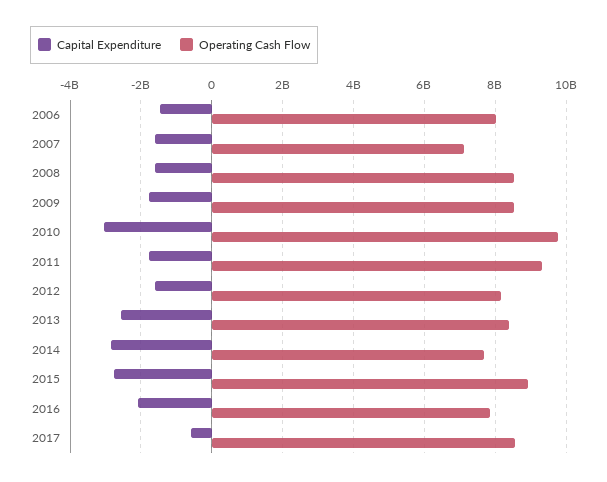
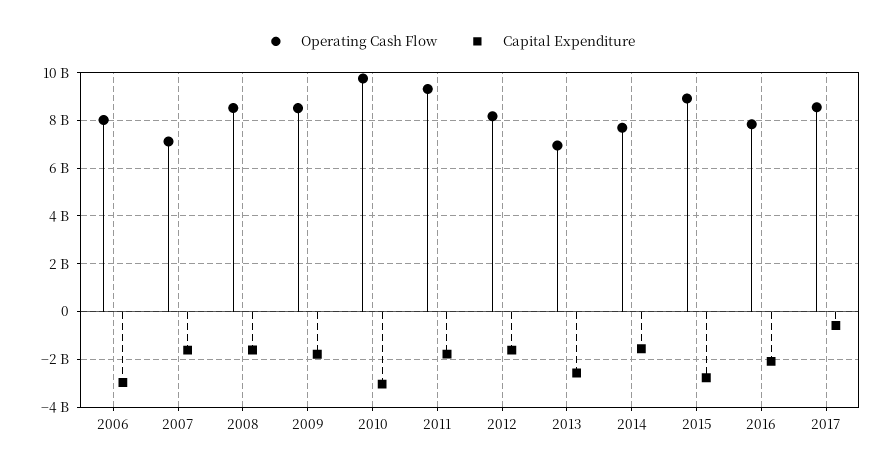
  {
    "Capital Expenditure": {
-     "2006": -1400000000,
+     "2006": -3000000000,
      "2007": -1600000000,
      "2008": -1600000000,
      "2009": -1800000000,
      "2010": -3000000000,
      "2011": -1800000000,
      "2012": -1600000000,
      "2013": -2600000000,
-     "2014": -2800000000,
+     "2014": -1500000000,
      "2015": -2800000000,
      "2016": -2000000000,
      "2017": -600000000
    },
    "Operating Cash Flow": {
      "2006": 8000000000,
      "2007": 7200000000,
      "2008": 8600000000,
      "2009": 8600000000,
      "2010": 9800000000,
      "2011": 9400000000,
      "2012": 8200000000,
-     "2013": 8400000000,
+     "2013": 7000000000,
      "2014": 7600000000,
      "2015": 9000000000,
      "2016": 7800000000,
      "2017": 8600000000
    }
  }

